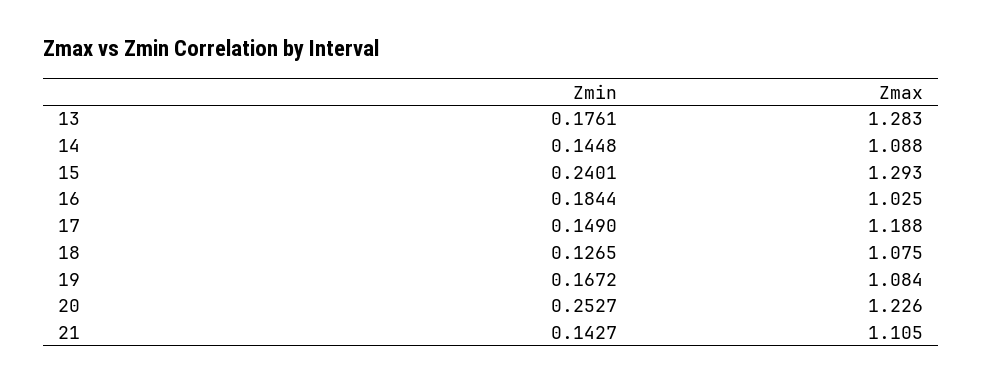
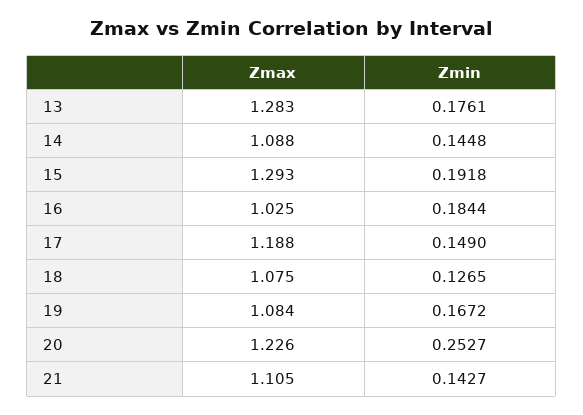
  {
    "Zmin": {
      "13": 0.1761,
      "14": 0.1448,
-     "15": 0.2401,
+     "15": 0.1918,
      "16": 0.1844,
      "17": 0.149,
      "18": 0.1265,
      "19": 0.1672,
      "20": 0.2527,
      "21": 0.1427
    },
    "Zmax": {
      "13": 1.283,
      "14": 1.088,
      "15": 1.293,
      "16": 1.025,
      "17": 1.188,
      "18": 1.075,
      "19": 1.084,
      "20": 1.226,
      "21": 1.105
    }
  }

